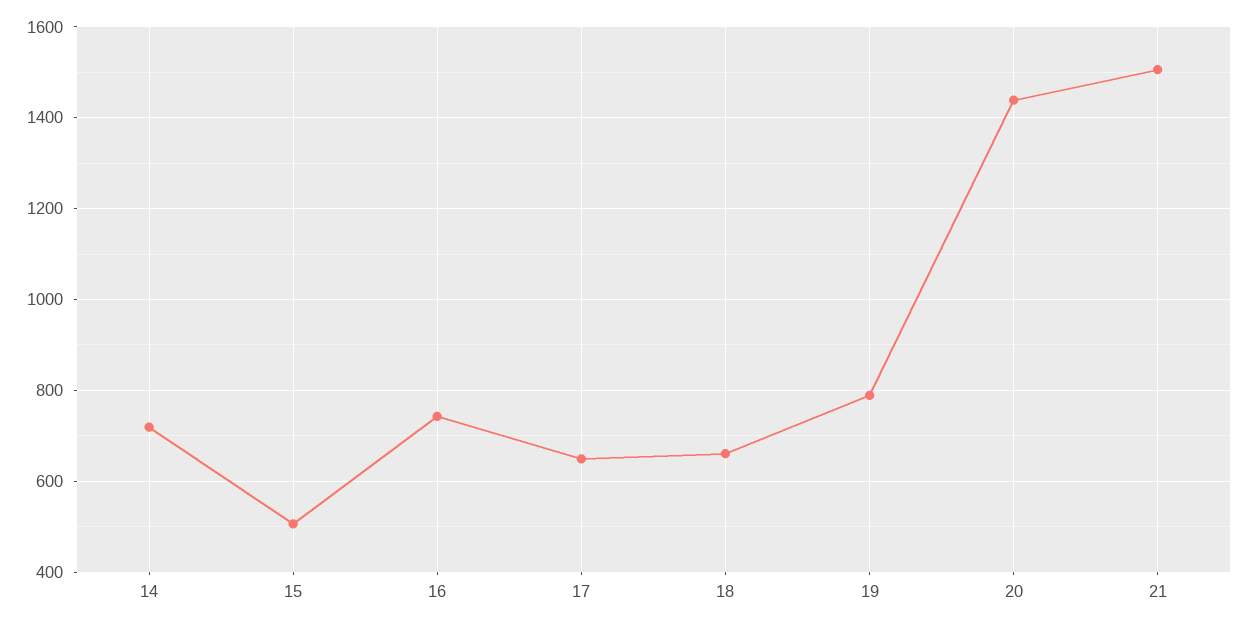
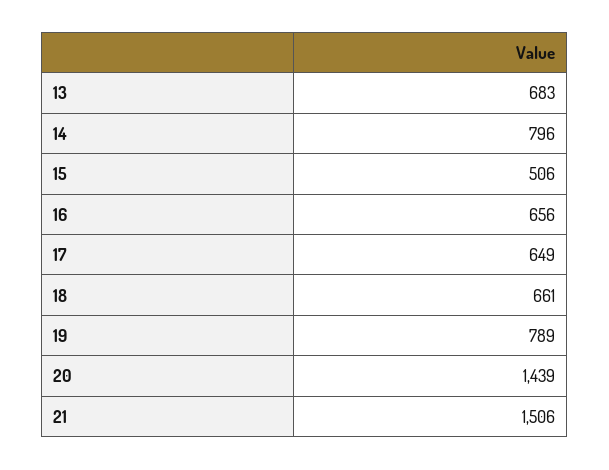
  {
-   "14": 720,
+   "14": 796,
    "15": 506,
-   "16": 740,
+   "16": 656,
    "17": 649,
    "18": 661,
    "19": 789,
    "20": 1439,
-   "21": 1506
+   "21": 1506,
+   "13": 683
  }

